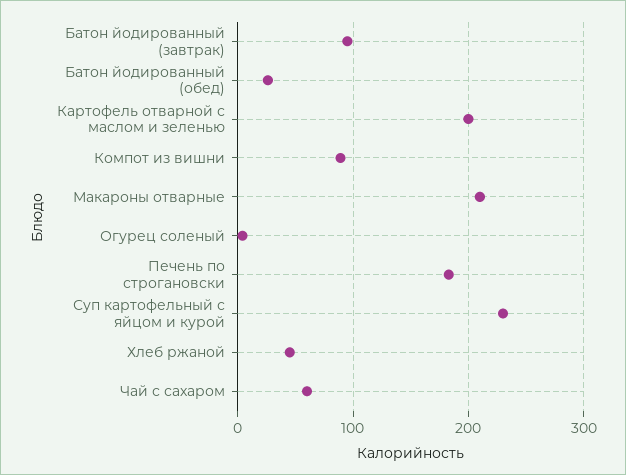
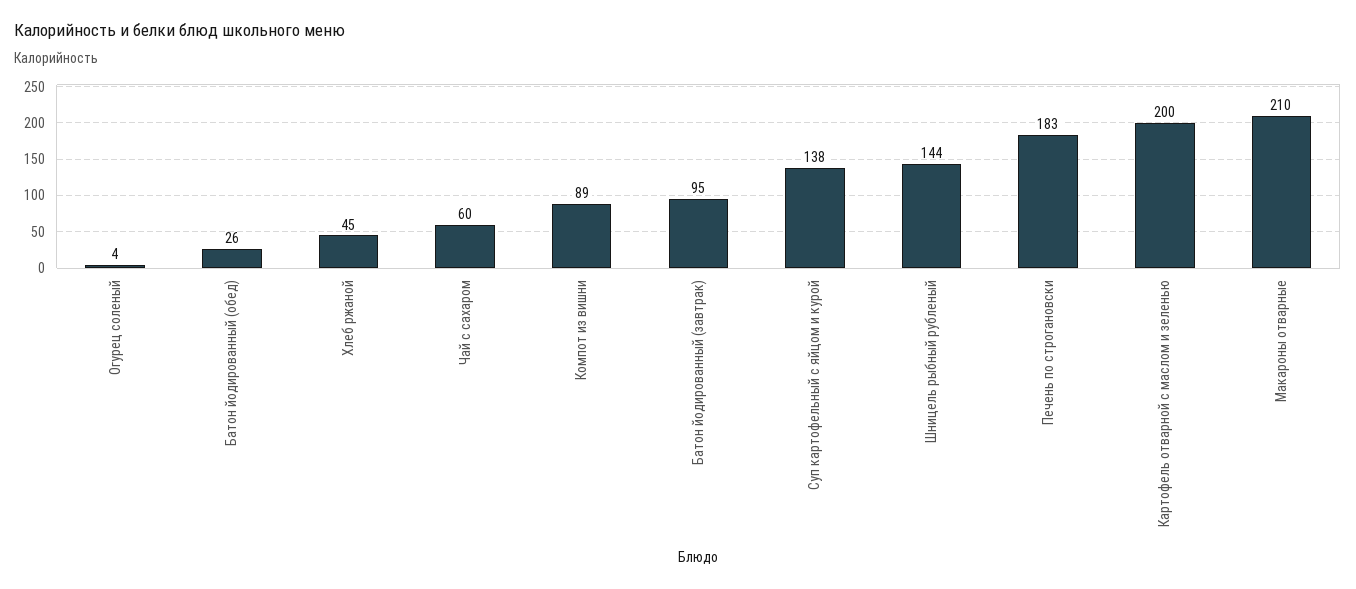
  {
    "Батон йодированный (завтрак)": 95,
    "Батон йодированный (обед)": 26,
    "Картофель отварной с маслом и зеленью": 200,
    "Компот из вишни": 89,
    "Макароны отварные": 210,
    "Огурец соленый": 4,
    "Печень по строгановски": 183,
-   "Суп картофельный с яйцом и курой": 230,
+   "Суп картофельный с яйцом и курой": 138,
    "Хлеб ржаной": 45,
-   "Чай с сахаром": 60
+   "Чай с сахаром": 60,
+   "Шницель рыбный рубленый": 144
  }

